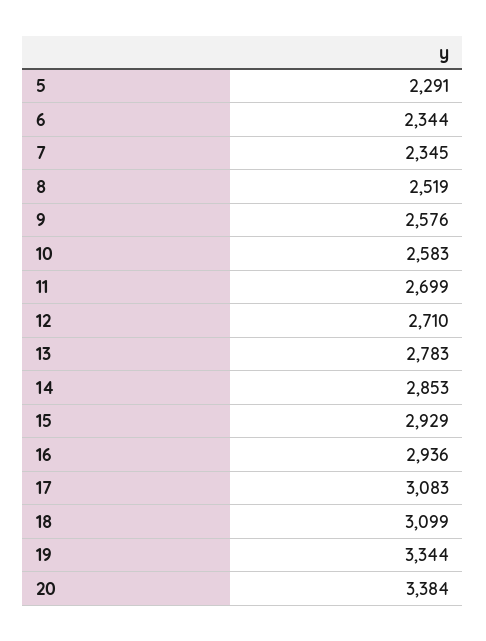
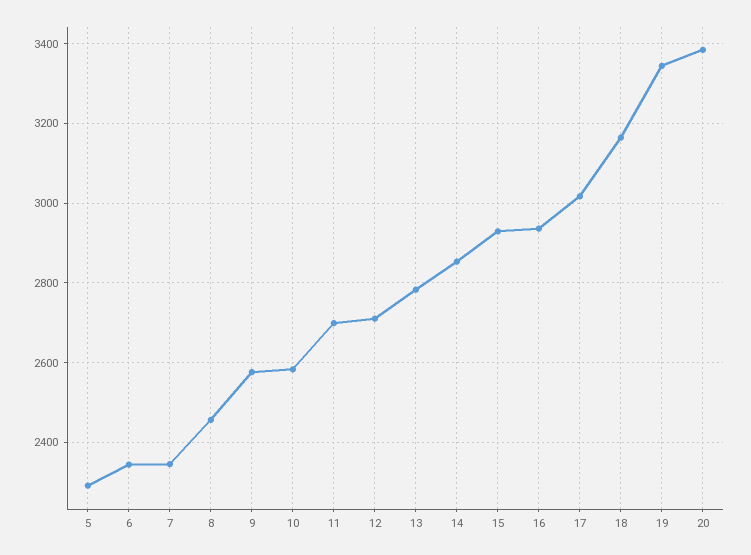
  {
    "5": 2291,
    "6": 2344,
    "7": 2345,
-   "8": 2519,
+   "8": 2460,
    "9": 2576,
    "10": 2583,
    "11": 2699,
    "12": 2710,
    "13": 2783,
    "14": 2853,
    "15": 2929,
    "16": 2936,
-   "17": 3083,
+   "17": 3020,
-   "18": 3099,
+   "18": 3160,
    "19": 3344,
    "20": 3384
  }

